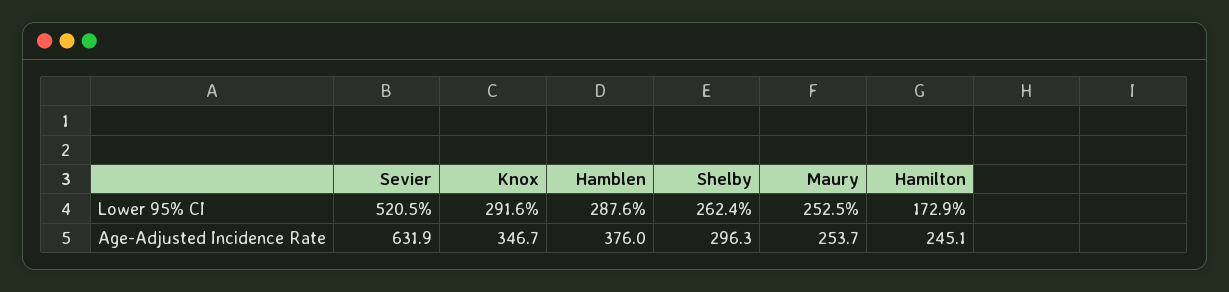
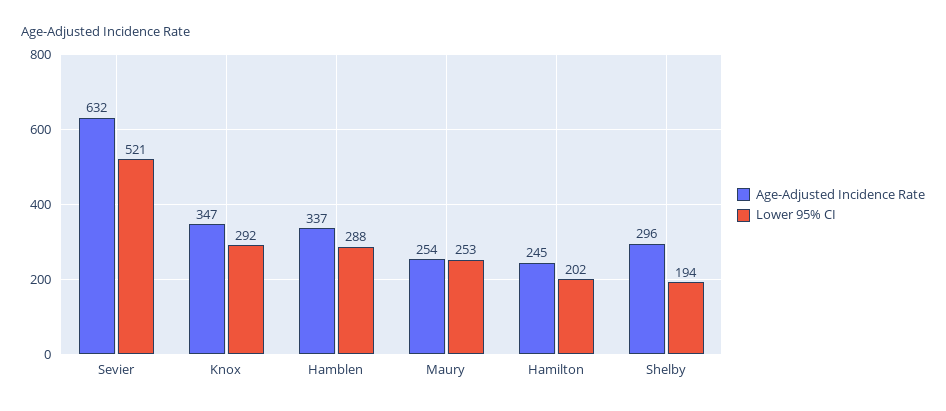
  {
    "Lower 95% CI": {
      "Sevier": 520.5,
      "Knox": 291.6,
      "Hamblen": 287.6,
-     "Shelby": 262.4,
+     "Shelby": 194,
      "Maury": 252.5,
-     "Hamilton": 172.9
+     "Hamilton": 202
    },
    "Age-Adjusted Incidence Rate": {
      "Sevier": 631.9,
      "Knox": 346.7,
-     "Hamblen": 376,
+     "Hamblen": 337,
      "Shelby": 296.3,
      "Maury": 253.7,
      "Hamilton": 245.1
    }
  }

